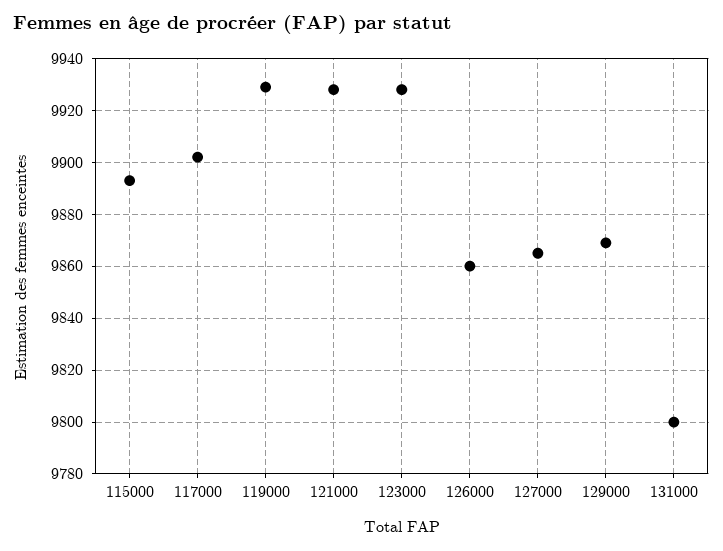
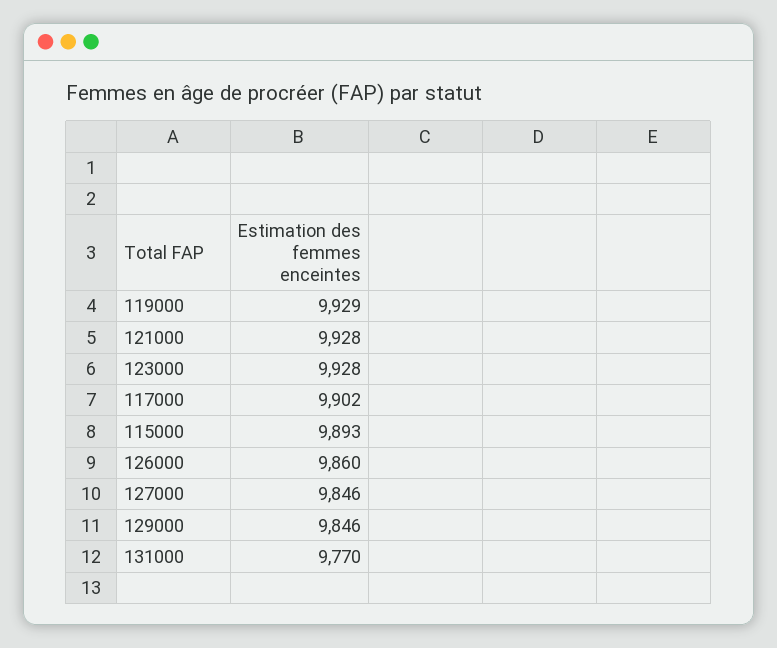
  {
    "115000": 9893,
    "117000": 9902,
    "119000": 9929,
    "121000": 9928,
    "123000": 9928,
    "126000": 9860,
-   "127000": 9865,
+   "127000": 9846,
-   "129000": 9870,
+   "129000": 9846,
-   "131000": 9800
+   "131000": 9770
  }

